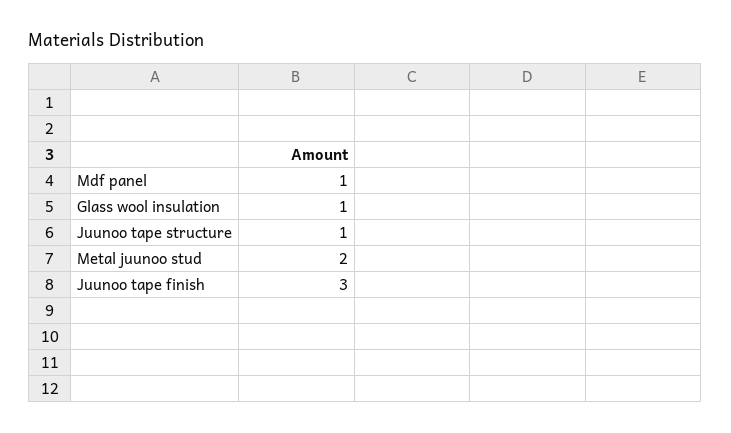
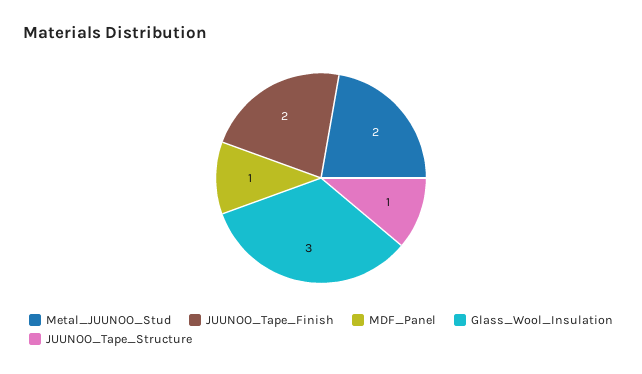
  {
    "Mdf panel": 1,
-   "Glass wool insulation": 1,
+   "Glass wool insulation": 3,
    "Juunoo tape structure": 1,
    "Metal juunoo stud": 2,
-   "Juunoo tape finish": 3
+   "Juunoo tape finish": 2
  }

